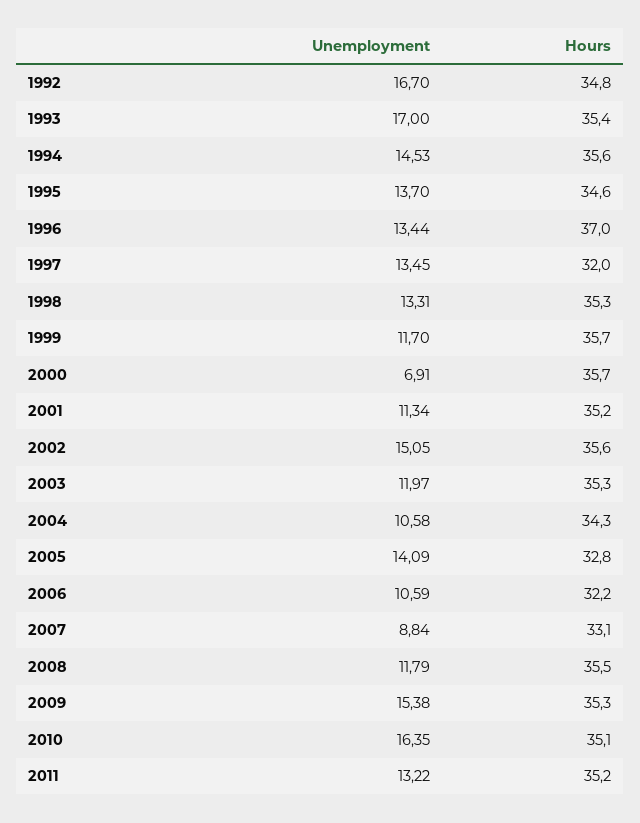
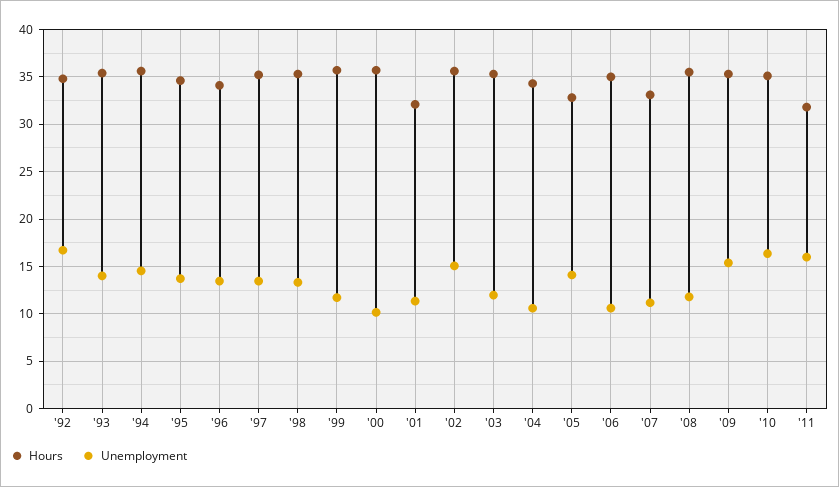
  {
    "Unemployment": {
      "1992": 16.7,
-     "1993": 17,
+     "1993": 14,
      "1994": 14.53,
      "1995": 13.7,
      "1996": 13.44,
      "1997": 13.45,
      "1998": 13.31,
      "1999": 11.7,
-     "2000": 6.91,
+     "2000": 10,
      "2001": 11.34,
      "2002": 15.05,
      "2003": 11.97,
      "2004": 10.58,
      "2005": 14.09,
      "2006": 10.59,
-     "2007": 8.84,
+     "2007": 11,
      "2008": 11.79,
      "2009": 15.38,
      "2010": 16.35,
-     "2011": 13.22
+     "2011": 16
    },
    "Hours": {
      "1992": 34.8,
      "1993": 35.4,
      "1994": 35.6,
      "1995": 34.6,
-     "1996": 37,
+     "1996": 34,
-     "1997": 32,
+     "1997": 35,
      "1998": 35.3,
      "1999": 35.7,
      "2000": 35.7,
-     "2001": 35.2,
+     "2001": 32,
      "2002": 35.6,
      "2003": 35.3,
      "2004": 34.3,
      "2005": 32.8,
-     "2006": 32.2,
+     "2006": 35,
      "2007": 33.1,
      "2008": 35.5,
      "2009": 35.3,
      "2010": 35.1,
-     "2011": 35.2
+     "2011": 32
    }
  }

